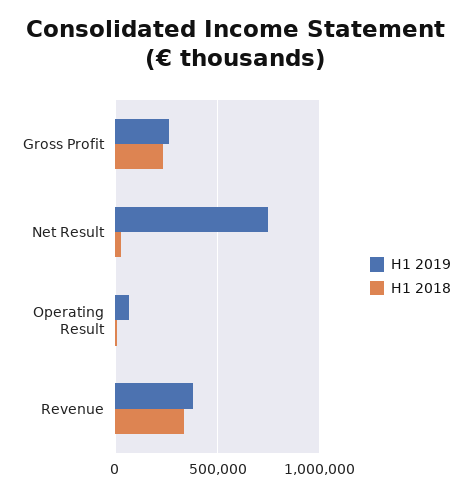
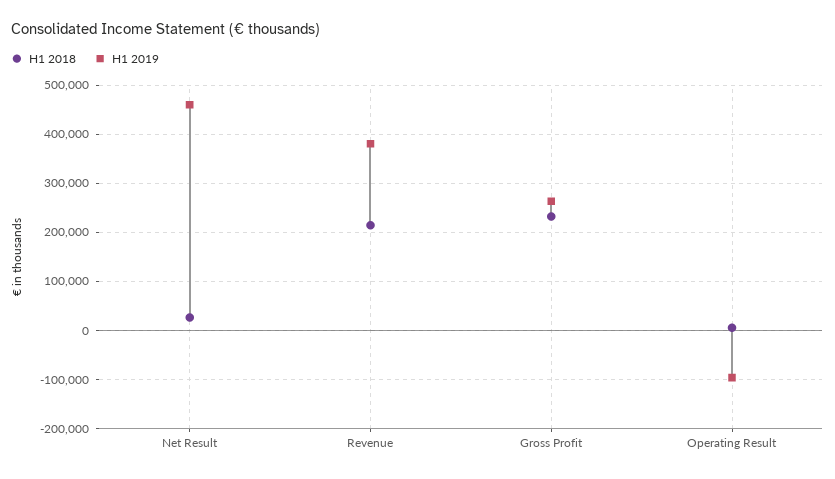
  {
    "H1 2019": {
      "Gross Profit": 260000,
-     "Net Result": 750000,
+     "Net Result": 460000,
-     "Operating Result": 50000,
+     "Operating Result": -100000,
      "Revenue": 380000
    },
    "H1 2018": {
      "Gross Profit": 240000,
      "Net Result": 20000,
      "Operating Result": 0,
-     "Revenue": 350000
+     "Revenue": 220000
    }
  }

